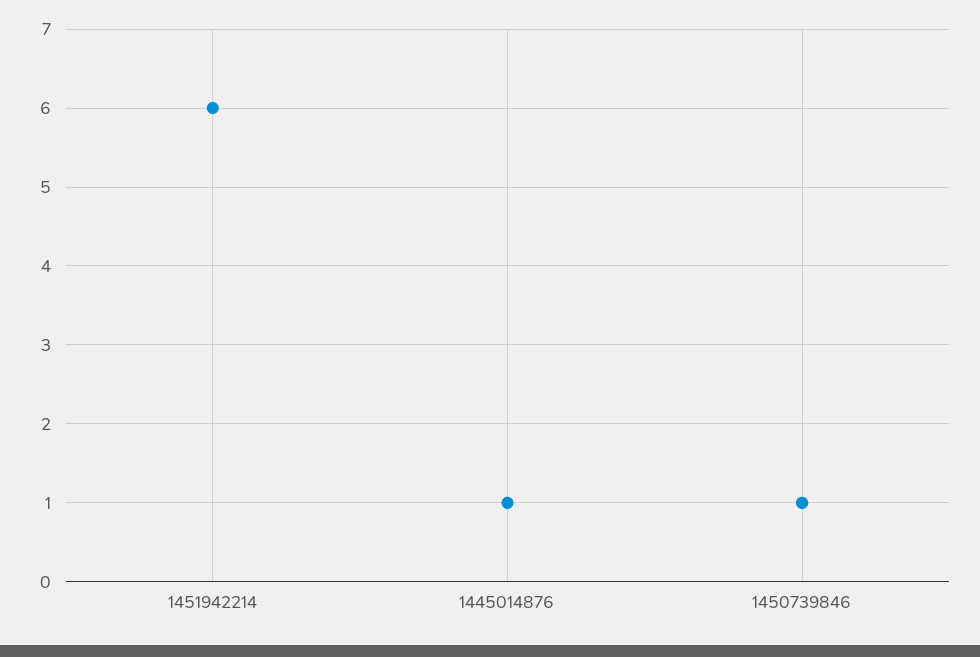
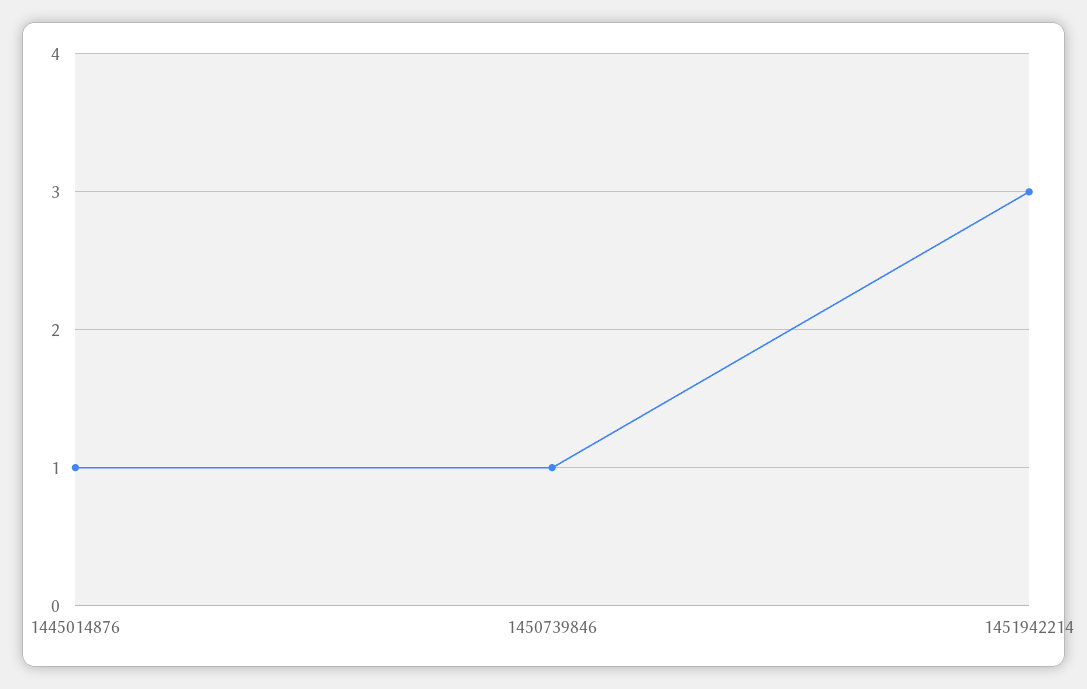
  {
-   "1451942214": 6,
+   "1451942214": 3,
    "1445014876": 1,
    "1450739846": 1
  }

